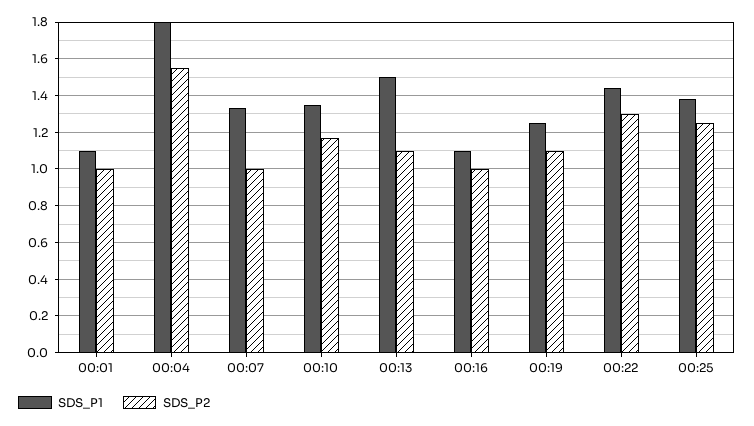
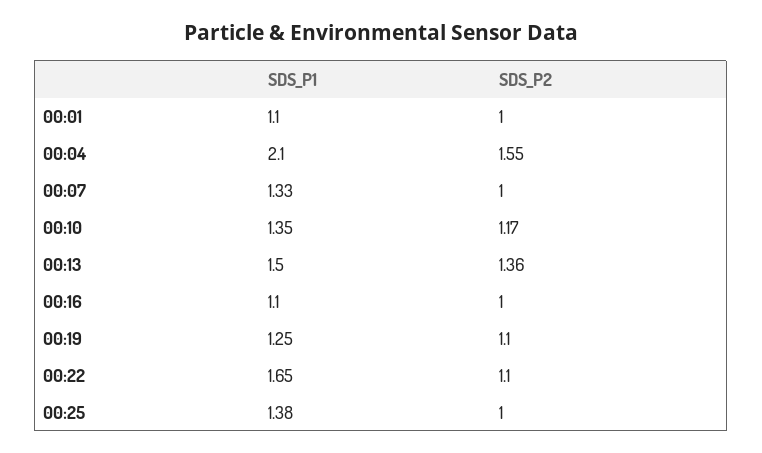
  {
    "SDS_P1": {
      "00:01": 1.1,
-     "00:04": 1.8,
+     "00:04": 2.1,
      "00:07": 1.33,
      "00:10": 1.35,
      "00:13": 1.5,
      "00:16": 1.1,
      "00:19": 1.25,
-     "00:22": 1.45,
+     "00:22": 1.65,
      "00:25": 1.38
    },
    "SDS_P2": {
      "00:01": 1,
      "00:04": 1.55,
      "00:07": 1,
      "00:10": 1.17,
-     "00:13": 1.1,
+     "00:13": 1.36,
      "00:16": 1,
      "00:19": 1.1,
-     "00:22": 1.3,
+     "00:22": 1.1,
-     "00:25": 1.25
+     "00:25": 1
    }
  }

